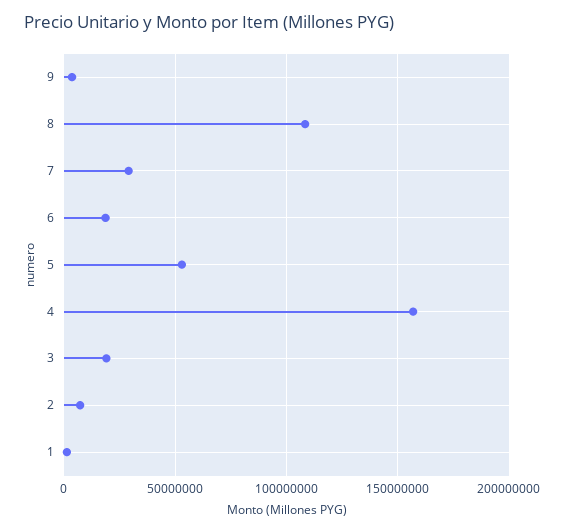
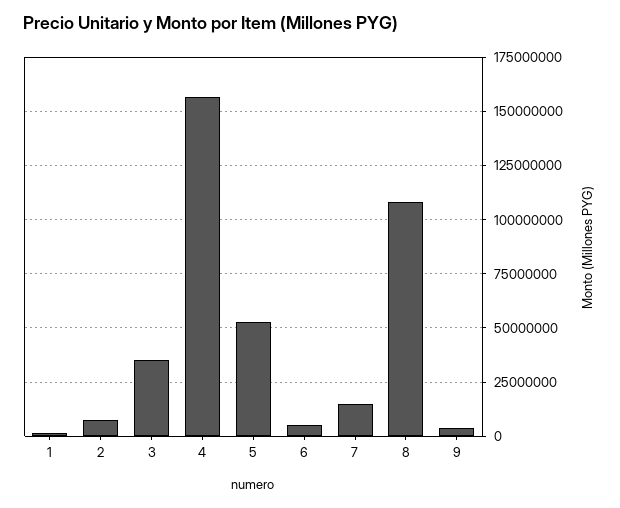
  {
    "9": 5000000,
    "8": 110000000,
-   "7": 30000000,
+   "7": 15000000,
-   "6": 20000000,
+   "6": 5000000,
    "5": 55000000,
    "4": 155000000,
-   "3": 20000000,
+   "3": 35000000,
    "2": 5000000,
    "1": 0
  }

